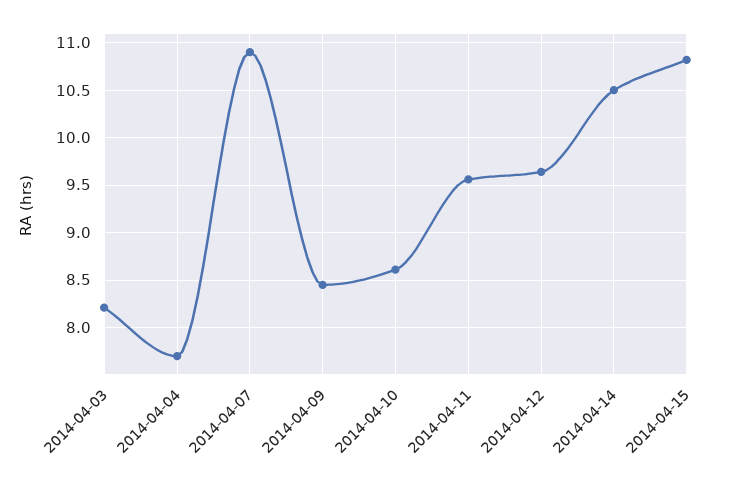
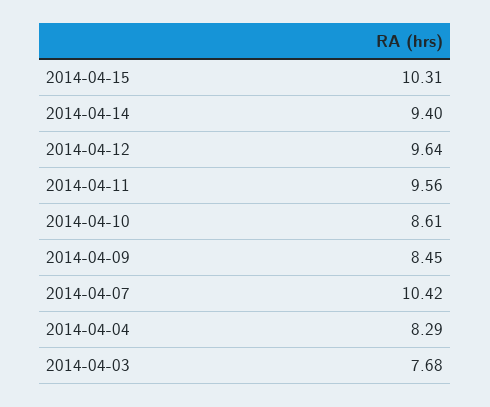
  {
-   "2014-04-03": 8.2,
+   "2014-04-03": 7.68,
-   "2014-04-04": 7.7,
+   "2014-04-04": 8.29,
-   "2014-04-07": 10.9,
+   "2014-04-07": 10.42,
    "2014-04-09": 8.45,
    "2014-04-10": 8.61,
    "2014-04-11": 9.56,
    "2014-04-12": 9.64,
-   "2014-04-14": 10.5,
+   "2014-04-14": 9.4,
-   "2014-04-15": 10.8
+   "2014-04-15": 10.31
  }

